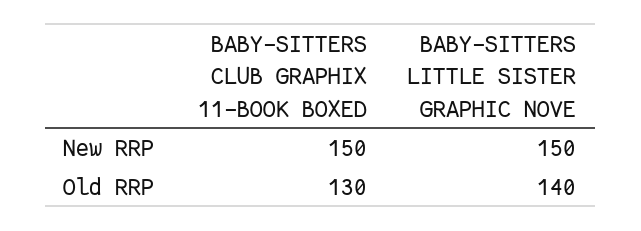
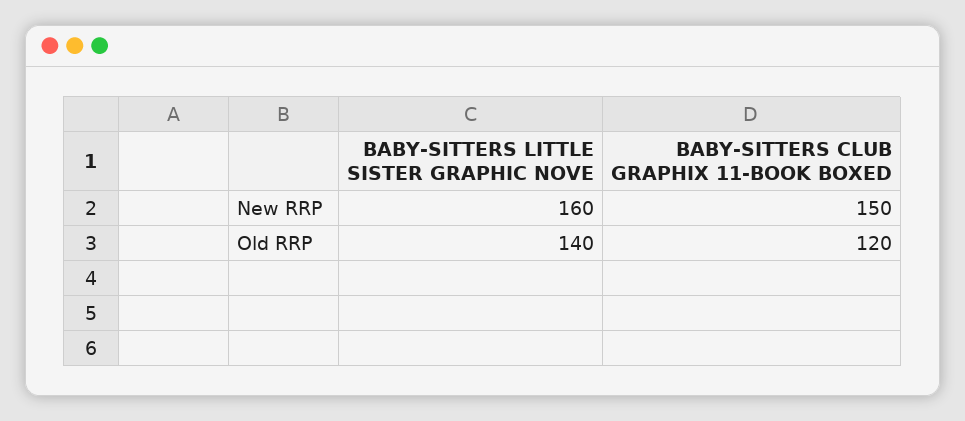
  {
    "BABY-SITTERS CLUB GRAPHIX 11-BOOK BOXED": {
      "New RRP": 150,
-     "Old RRP": 130
+     "Old RRP": 120
    },
    "BABY-SITTERS LITTLE SISTER GRAPHIC NOVE": {
-     "New RRP": 150,
+     "New RRP": 160,
      "Old RRP": 140
    }
  }

